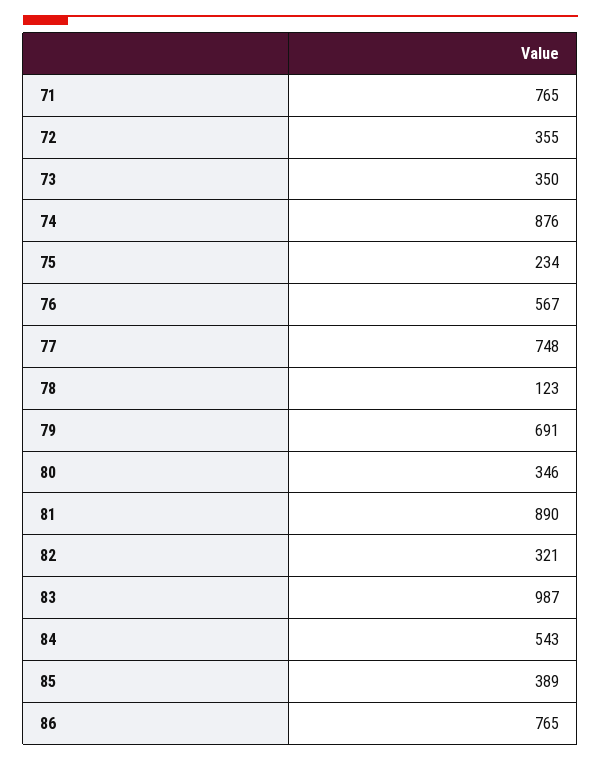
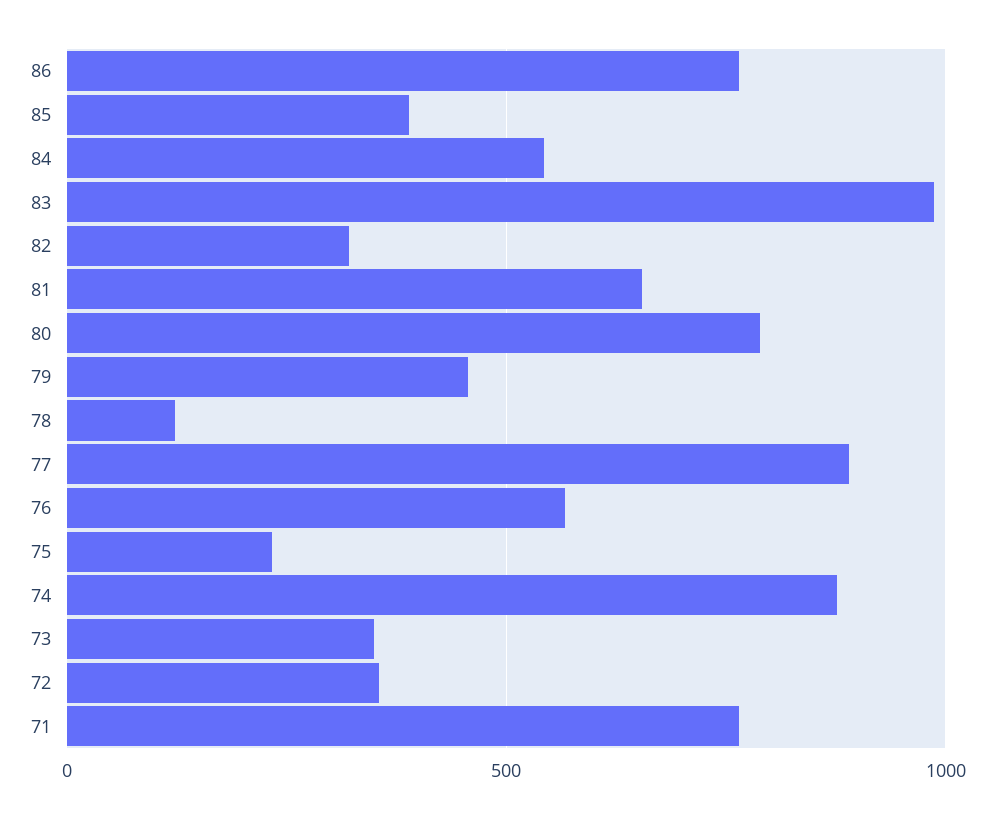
  {
    "71": 765,
    "72": 355,
    "73": 350,
    "74": 876,
    "75": 234,
    "76": 567,
-   "77": 748,
+   "77": 900,
    "78": 123,
-   "79": 691,
+   "79": 450,
-   "80": 346,
+   "80": 800,
-   "81": 890,
+   "81": 650,
    "82": 321,
    "83": 987,
    "84": 543,
    "85": 389,
    "86": 765
  }

